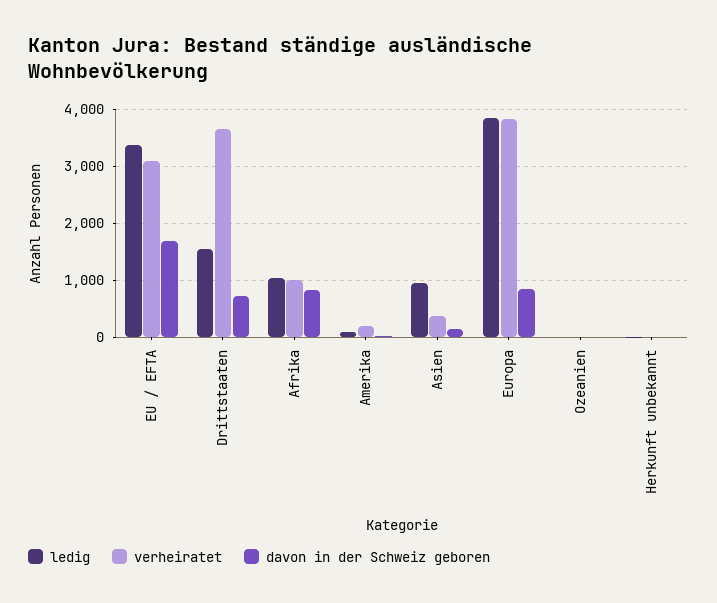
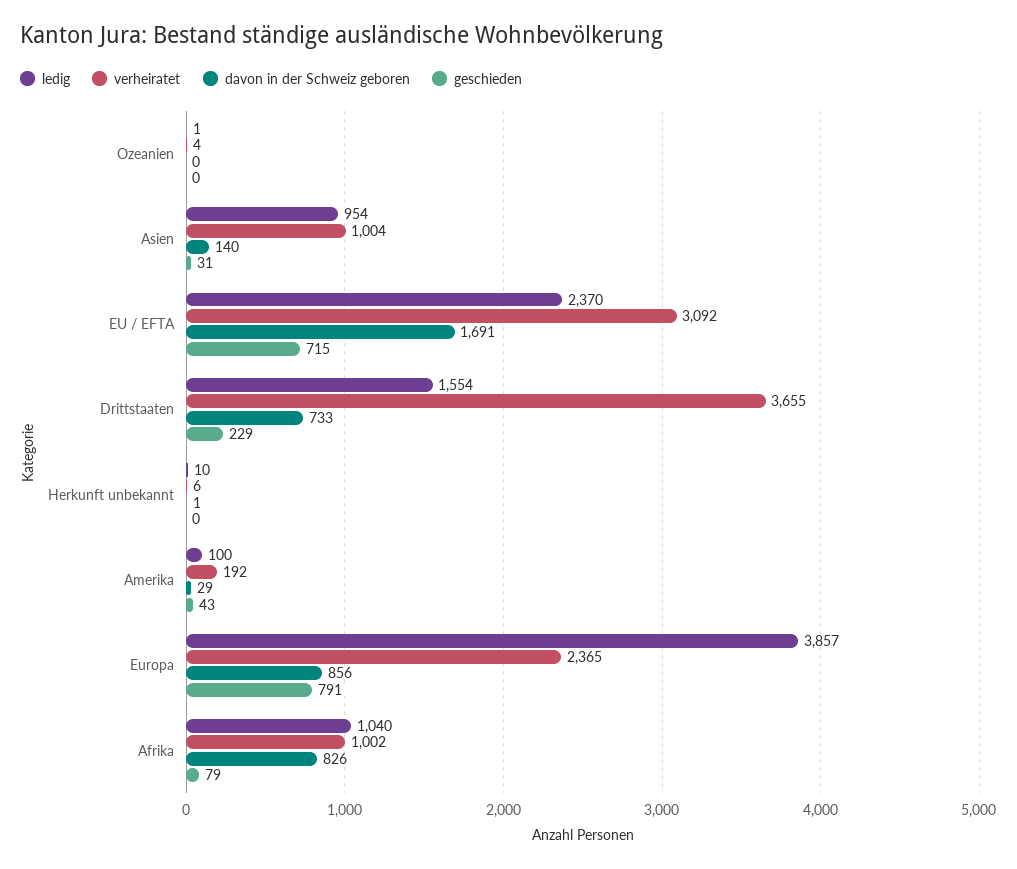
  {
    "ledig": {
-     "EU / EFTA": 3400,
+     "EU / EFTA": 2370,
      "Drittstaaten": 1554,
      "Afrika": 1040,
      "Amerika": 100,
      "Asien": 954,
      "Europa": 3857,
      "Ozeanien": 1,
      "Herkunft unbekannt": 10
    },
    "verheiratet": {
      "EU / EFTA": 3092,
      "Drittstaaten": 3655,
      "Afrika": 1002,
      "Amerika": 192,
-     "Asien": 400,
+     "Asien": 1004,
-     "Europa": 3800,
+     "Europa": 2365,
      "Ozeanien": 4,
      "Herkunft unbekannt": 6
    },
    "davon in der Schweiz geboren": {
      "EU / EFTA": 1691,
      "Drittstaaten": 733,
      "Afrika": 826,
      "Amerika": 29,
      "Asien": 140,
      "Europa": 856,
      "Ozeanien": 0,
      "Herkunft unbekannt": 1
-   }
+   },
+   "geschieden": {
+     "Ozeanien": 0,
+     "Asien": 31,
+     "EU / EFTA": 715,
+     "Drittstaaten": 229,
+     "Herkunft unbekannt": 0,
+     "Amerika": 43,
+     "Europa": 791,
+     "Afrika": 79
+   }
  }

